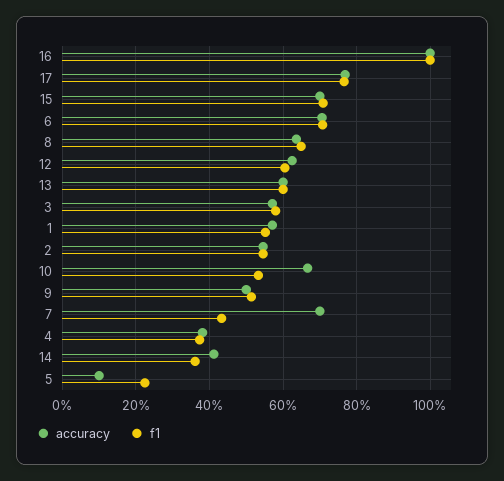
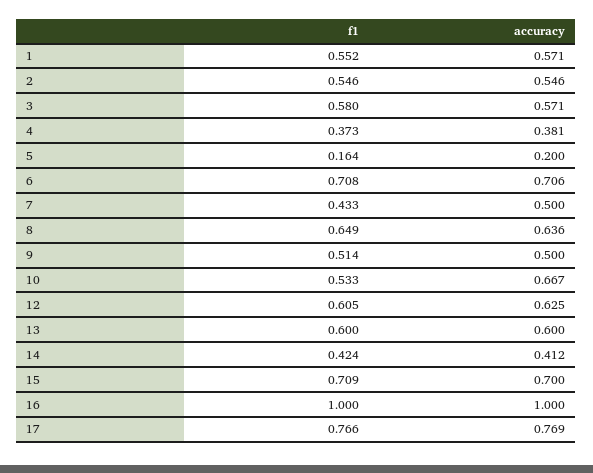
  {
    "accuracy": {
      "16": 1,
      "17": 0.769,
      "15": 0.7,
      "6": 0.706,
      "8": 0.636,
      "12": 0.625,
      "13": 0.6,
      "3": 0.571,
      "1": 0.571,
      "2": 0.546,
      "10": 0.667,
      "9": 0.5,
-     "7": 0.7,
+     "7": 0.5,
      "4": 0.381,
      "14": 0.412,
-     "5": 0.1
+     "5": 0.2
    },
    "f1": {
      "16": 1,
      "17": 0.766,
      "15": 0.709,
      "6": 0.708,
      "8": 0.649,
      "12": 0.605,
      "13": 0.6,
      "3": 0.58,
      "1": 0.552,
      "2": 0.546,
      "10": 0.533,
      "9": 0.514,
      "7": 0.433,
      "4": 0.373,
-     "14": 0.36,
+     "14": 0.424,
-     "5": 0.22
+     "5": 0.164
    }
  }

